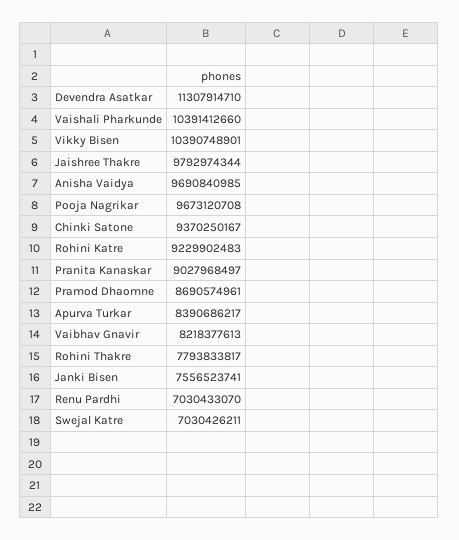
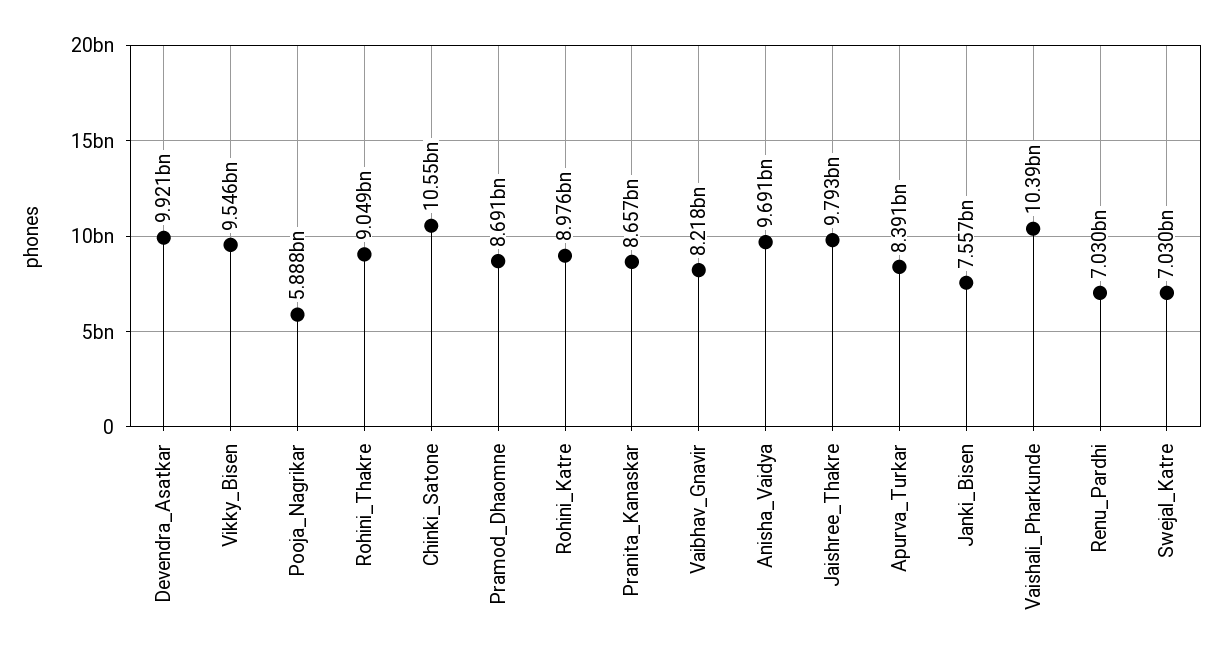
  {
-   "Devendra Asatkar": 11307914710,
+   "Devendra Asatkar": 9921000000,
    "Vaishali Pharkunde": 10391412660,
-   "Vikky Bisen": 10390748901,
+   "Vikky Bisen": 9546000000,
    "Jaishree Thakre": 9792974344,
    "Anisha Vaidya": 9690840985,
-   "Pooja Nagrikar": 9673120708,
+   "Pooja Nagrikar": 5888000000,
-   "Chinki Satone": 9370250167,
+   "Chinki Satone": 10550000000,
-   "Rohini Katre": 9229902483,
+   "Rohini Katre": 8976000000,
-   "Pranita Kanaskar": 9027968497,
+   "Pranita Kanaskar": 8657000000,
    "Pramod Dhaomne": 8690574961,
    "Apurva Turkar": 8390686217,
    "Vaibhav Gnavir": 8218377613,
-   "Rohini Thakre": 7793833817,
+   "Rohini Thakre": 9049000000,
    "Janki Bisen": 7556523741,
    "Renu Pardhi": 7030433070,
    "Swejal Katre": 7030426211
  }

